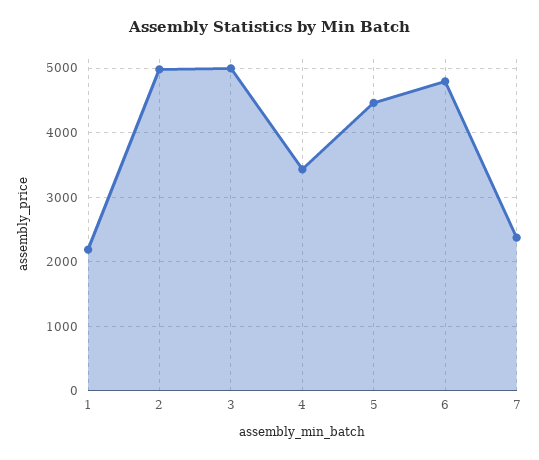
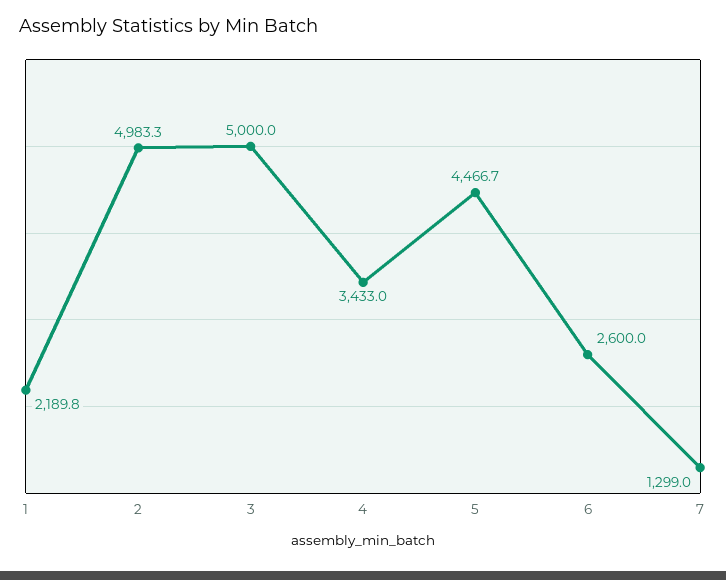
  {
    "1": 2189.8,
    "2": 4983.3,
    "3": 5000,
    "4": 3433,
    "5": 4466.7,
-   "6": 4800,
+   "6": 2600,
-   "7": 2400
+   "7": 1299
  }

